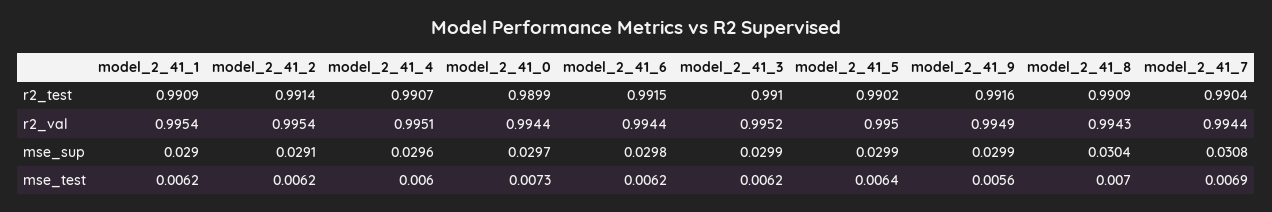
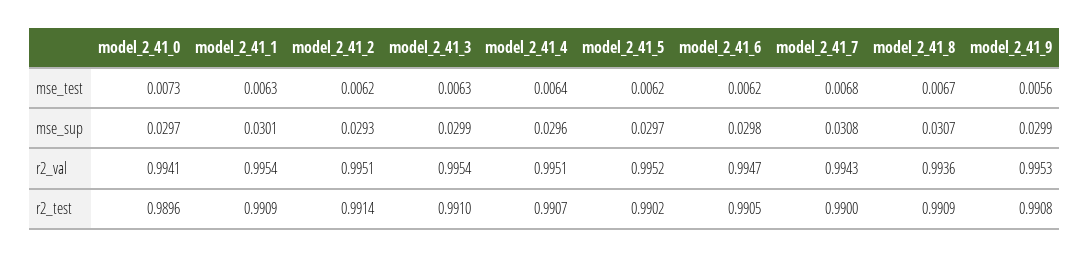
  {
    "model_2_41_1": {
      "r2_test": 0.9909,
      "r2_val": 0.9954,
-     "mse_sup": 0.029,
+     "mse_sup": 0.0301,
-     "mse_test": 0.0062
+     "mse_test": 0.0063
    },
    "model_2_41_2": {
      "r2_test": 0.9914,
-     "r2_val": 0.9954,
+     "r2_val": 0.9951,
-     "mse_sup": 0.0291,
+     "mse_sup": 0.0293,
      "mse_test": 0.0062
    },
    "model_2_41_4": {
      "r2_test": 0.9907,
      "r2_val": 0.9951,
      "mse_sup": 0.0296,
-     "mse_test": 0.006
+     "mse_test": 0.0064
    },
    "model_2_41_0": {
-     "r2_test": 0.9899,
+     "r2_test": 0.9896,
-     "r2_val": 0.9944,
+     "r2_val": 0.9941,
      "mse_sup": 0.0297,
      "mse_test": 0.0073
    },
    "model_2_41_6": {
-     "r2_test": 0.9915,
+     "r2_test": 0.9905,
-     "r2_val": 0.9944,
+     "r2_val": 0.9947,
      "mse_sup": 0.0298,
      "mse_test": 0.0062
    },
    "model_2_41_3": {
      "r2_test": 0.991,
-     "r2_val": 0.9952,
+     "r2_val": 0.9954,
      "mse_sup": 0.0299,
-     "mse_test": 0.0062
+     "mse_test": 0.0063
    },
    "model_2_41_5": {
      "r2_test": 0.9902,
-     "r2_val": 0.995,
+     "r2_val": 0.9952,
-     "mse_sup": 0.0299,
+     "mse_sup": 0.0297,
-     "mse_test": 0.0064
+     "mse_test": 0.0062
    },
    "model_2_41_9": {
-     "r2_test": 0.9916,
+     "r2_test": 0.9908,
-     "r2_val": 0.9949,
+     "r2_val": 0.9953,
      "mse_sup": 0.0299,
      "mse_test": 0.0056
    },
    "model_2_41_8": {
      "r2_test": 0.9909,
-     "r2_val": 0.9943,
+     "r2_val": 0.9936,
-     "mse_sup": 0.0304,
+     "mse_sup": 0.0307,
-     "mse_test": 0.007
+     "mse_test": 0.0067
    },
    "model_2_41_7": {
-     "r2_test": 0.9904,
+     "r2_test": 0.99,
-     "r2_val": 0.9944,
+     "r2_val": 0.9943,
      "mse_sup": 0.0308,
-     "mse_test": 0.0069
+     "mse_test": 0.0068
    }
  }

